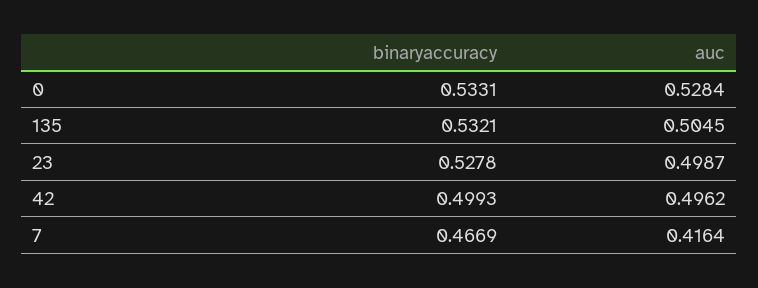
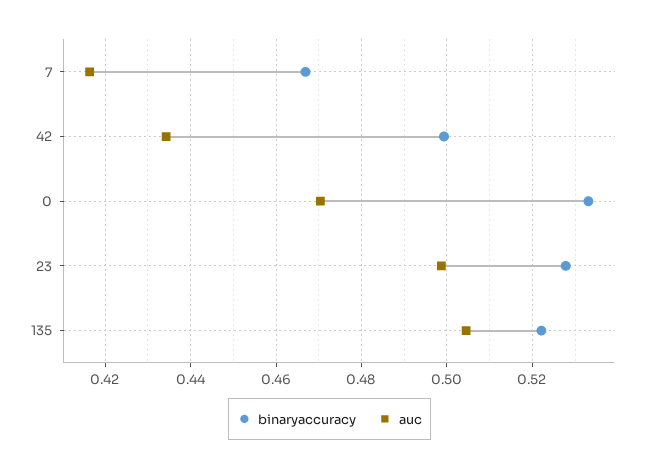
  {
    "binaryaccuracy": {
      "0": 0.5331,
-     "135": 0.5321,
+     "135": 0.522,
      "23": 0.5278,
      "42": 0.4993,
      "7": 0.4669
    },
    "auc": {
-     "0": 0.5284,
+     "0": 0.47,
      "135": 0.5045,
      "23": 0.4987,
-     "42": 0.4962,
+     "42": 0.434,
      "7": 0.4164
    }
  }

